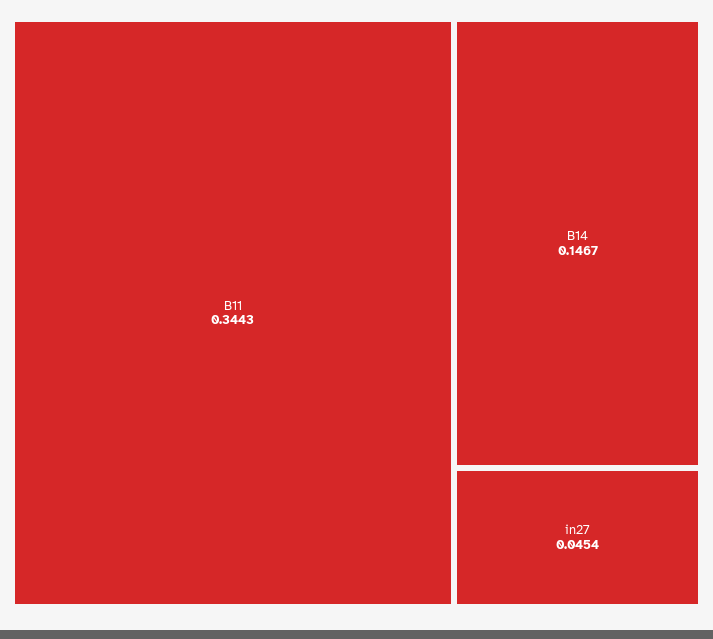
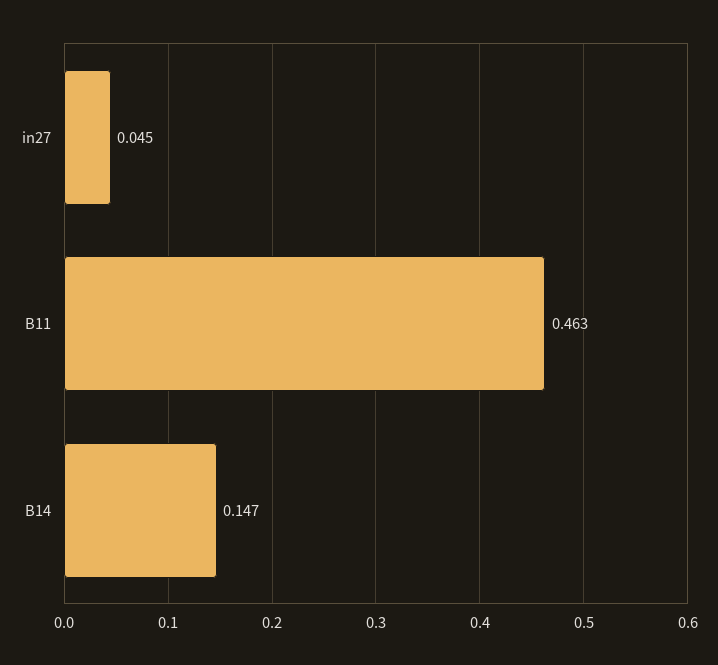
  {
-   "B11": 0.3443,
+   "B11": 0.463,
    "B14": 0.1467,
    "in27": 0.0454
  }

